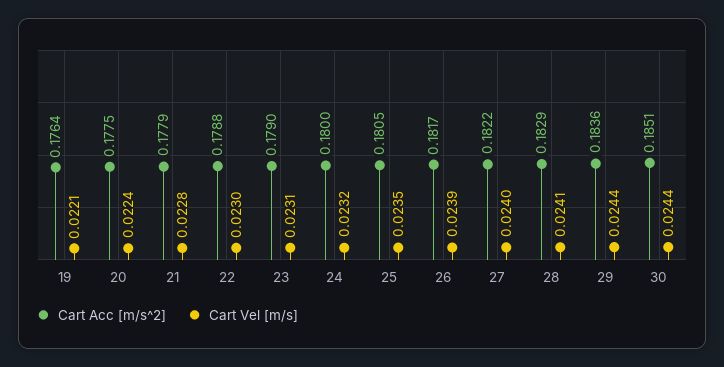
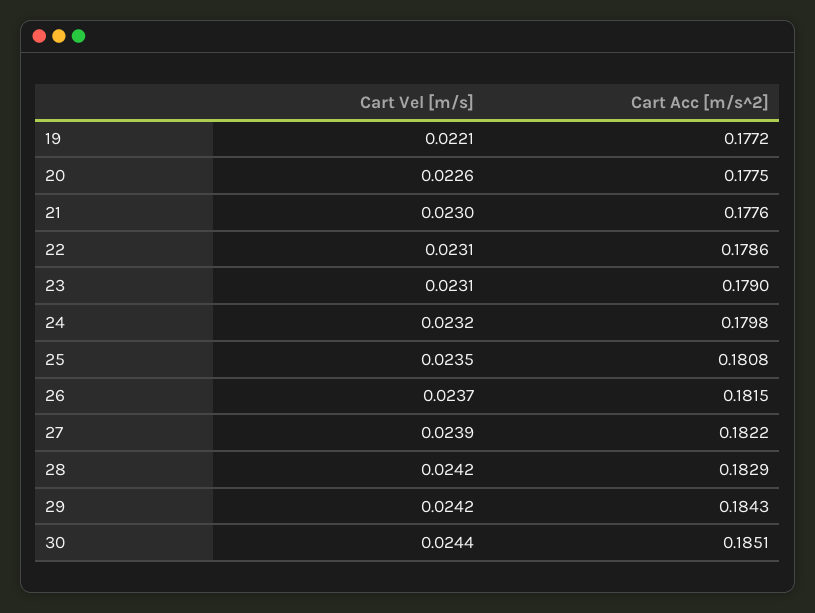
  {
    "Cart Acc [m/s^2]": {
-     "19": 0.1764,
+     "19": 0.1772,
      "20": 0.1775,
-     "21": 0.1779,
+     "21": 0.1776,
-     "22": 0.1788,
+     "22": 0.1786,
      "23": 0.179,
-     "24": 0.18,
+     "24": 0.1798,
-     "25": 0.1805,
+     "25": 0.1808,
-     "26": 0.1817,
+     "26": 0.1815,
      "27": 0.1822,
      "28": 0.1829,
-     "29": 0.1836,
+     "29": 0.1843,
      "30": 0.1851
    },
    "Cart Vel [m/s]": {
      "19": 0.0221,
-     "20": 0.0224,
+     "20": 0.0226,
-     "21": 0.0228,
+     "21": 0.023,
-     "22": 0.023,
+     "22": 0.0231,
      "23": 0.0231,
      "24": 0.0232,
      "25": 0.0235,
-     "26": 0.0239,
+     "26": 0.0237,
-     "27": 0.024,
+     "27": 0.0239,
-     "28": 0.0241,
+     "28": 0.0242,
-     "29": 0.0244,
+     "29": 0.0242,
      "30": 0.0244
    }
  }

